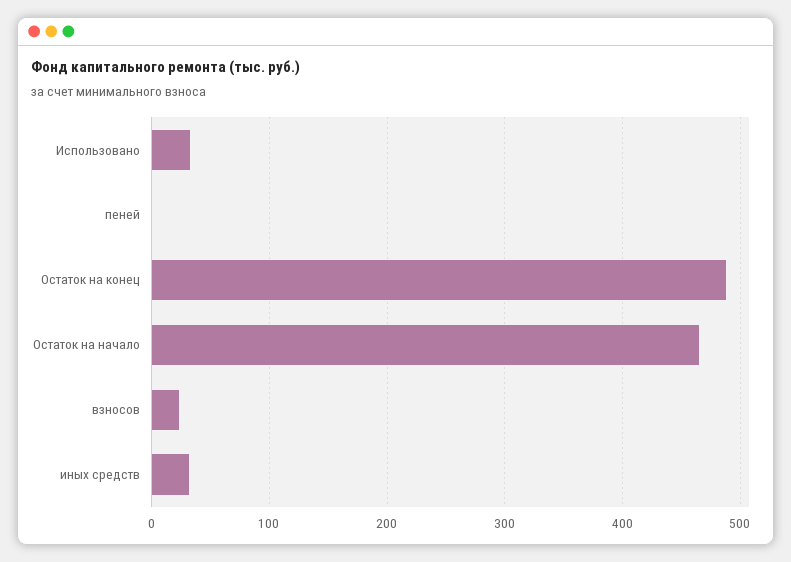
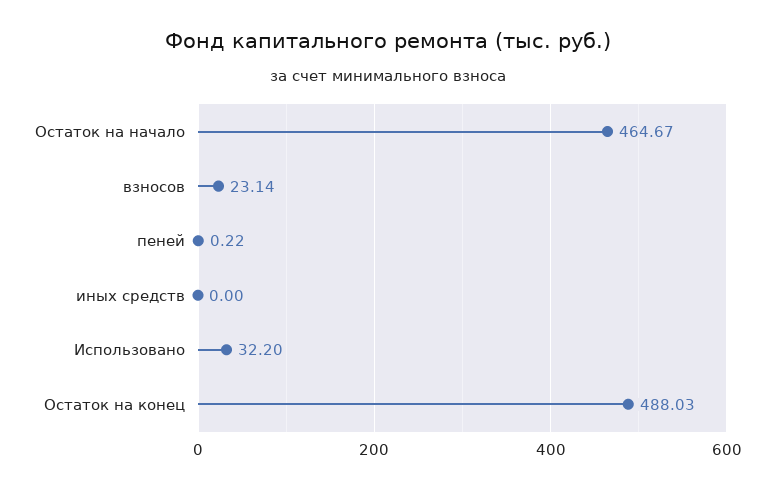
  {
    "Использовано": 32.2,
    "пеней": 0.22,
    "Остаток на конец": 488.03,
    "Остаток на начало": 464.67,
    "взносов": 23.14,
-   "иных средств": 30
+   "иных средств": 0
  }

